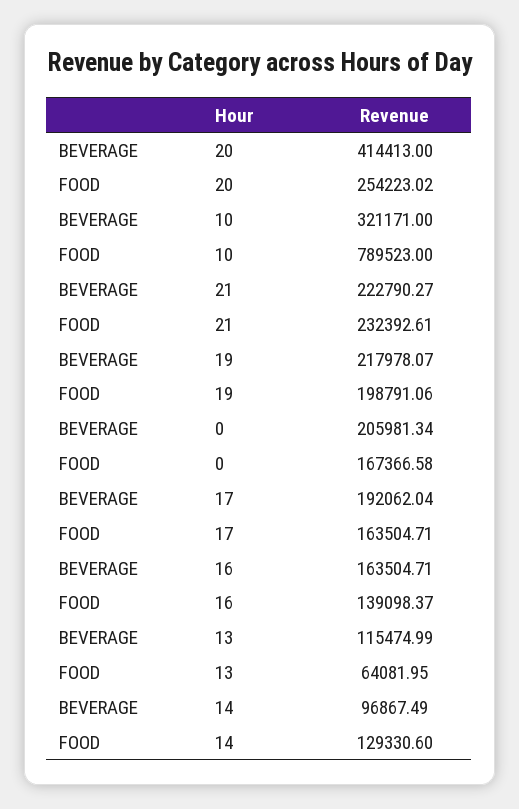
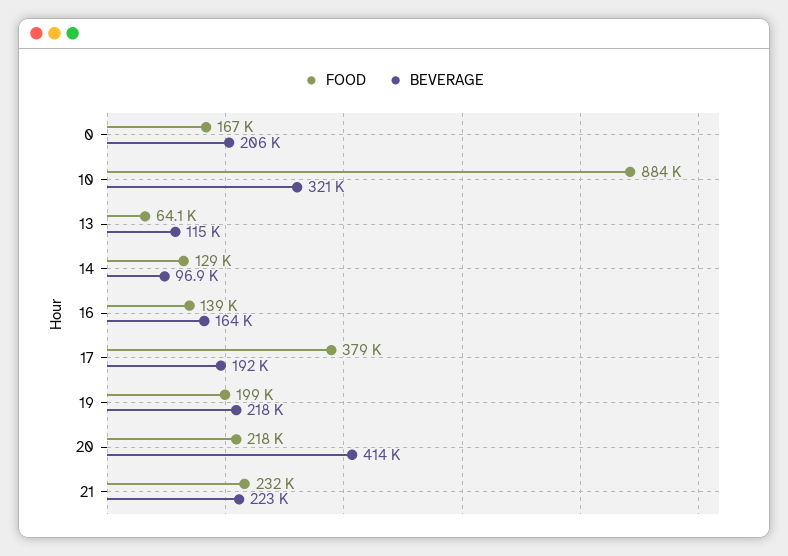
  {
    "BEVERAGE": {
      "20": 414413,
      "10": 321171,
      "21": 222790.27,
      "19": 217978.07,
      "0": 205981.34,
      "17": 192062.04,
      "16": 163504.71,
      "13": 115474.99,
      "14": 96867.49
    },
    "FOOD": {
-     "20": 254223.02,
+     "20": 218000,
-     "10": 789523,
+     "10": 884000,
      "21": 232392.61,
      "19": 198791.06,
      "0": 167366.58,
-     "17": 163504.71,
+     "17": 379000,
      "16": 139098.37,
      "13": 64081.95,
      "14": 129330.6
    }
  }

